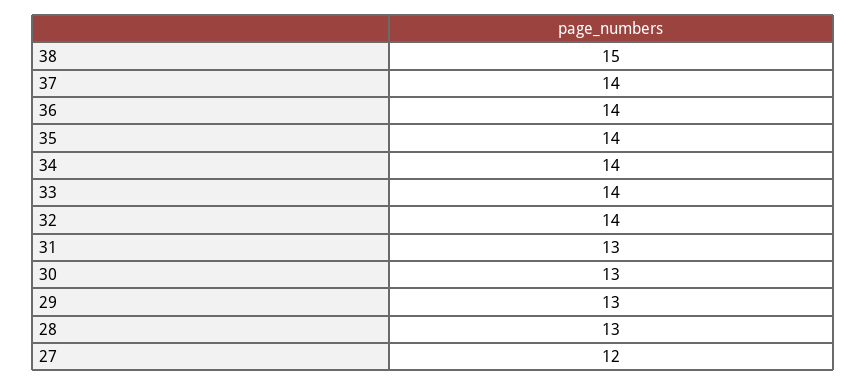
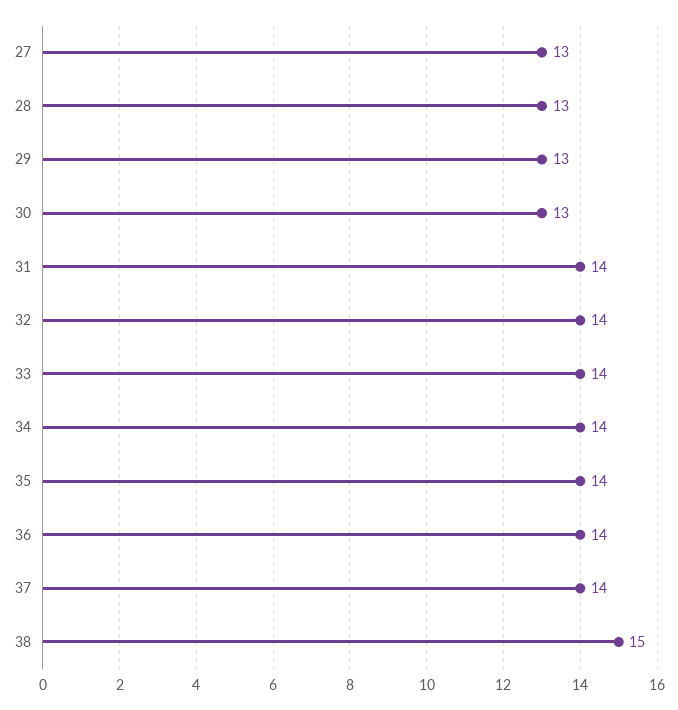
  {
    "38": 15,
    "37": 14,
    "36": 14,
    "35": 14,
    "34": 14,
    "33": 14,
    "32": 14,
-   "31": 13,
+   "31": 14,
    "30": 13,
    "29": 13,
    "28": 13,
-   "27": 12
+   "27": 13
  }

